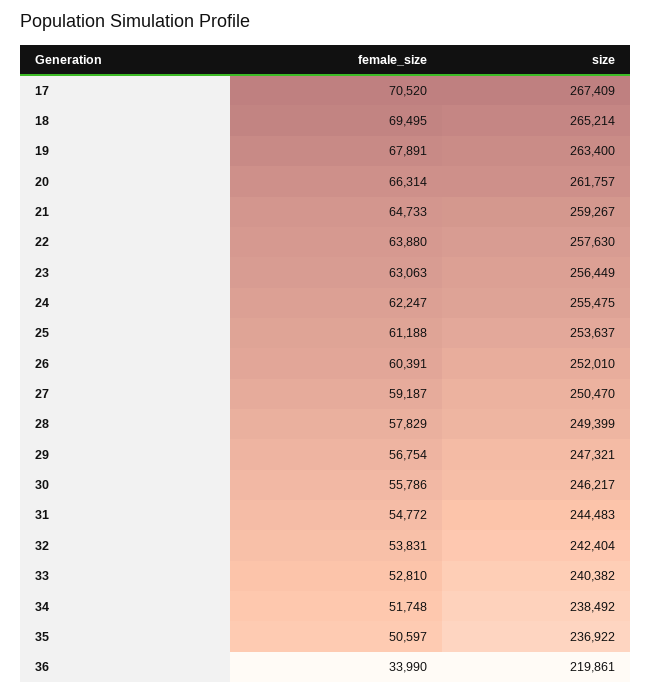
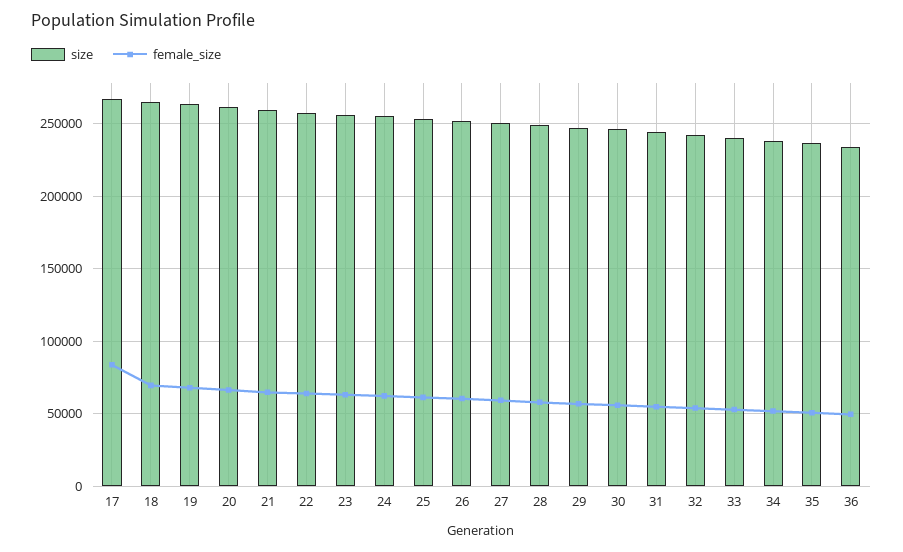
  {
    "female_size": {
-     "17": 70520,
+     "17": 85000,
      "18": 69495,
      "19": 67891,
      "20": 66314,
      "21": 64733,
      "22": 63880,
      "23": 63063,
      "24": 62247,
      "25": 61188,
      "26": 60391,
      "27": 59187,
      "28": 57829,
      "29": 56754,
      "30": 55786,
      "31": 54772,
      "32": 53831,
      "33": 52810,
      "34": 51748,
      "35": 50597,
-     "36": 33990
+     "36": 50000
    },
    "size": {
      "17": 267409,
      "18": 265214,
      "19": 263400,
      "20": 261757,
      "21": 259267,
      "22": 257630,
      "23": 256449,
      "24": 255475,
      "25": 253637,
      "26": 252010,
      "27": 250470,
      "28": 249399,
      "29": 247321,
      "30": 246217,
      "31": 244483,
      "32": 242404,
      "33": 240382,
      "34": 238492,
      "35": 236922,
-     "36": 219861
+     "36": 235000
    }
  }

